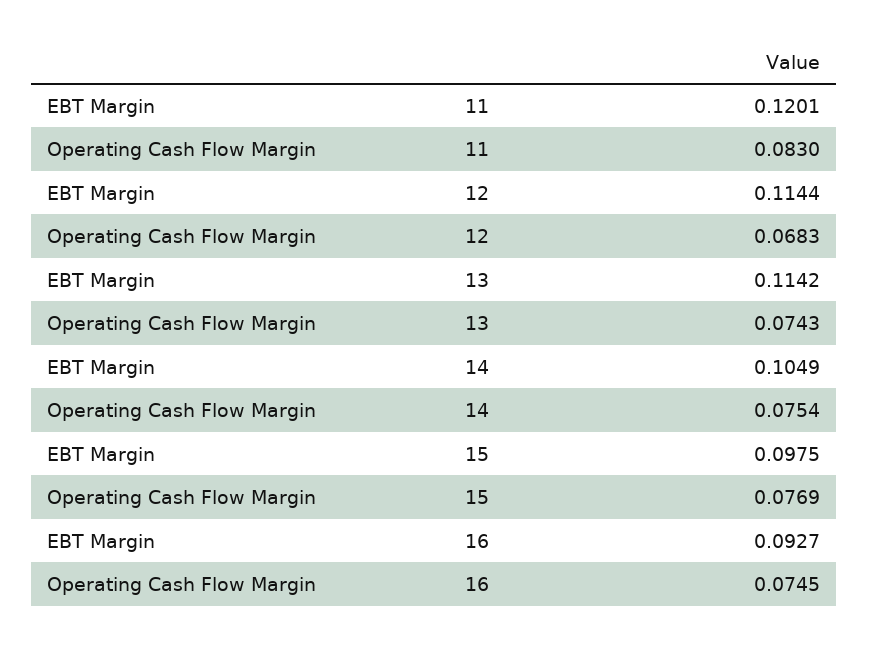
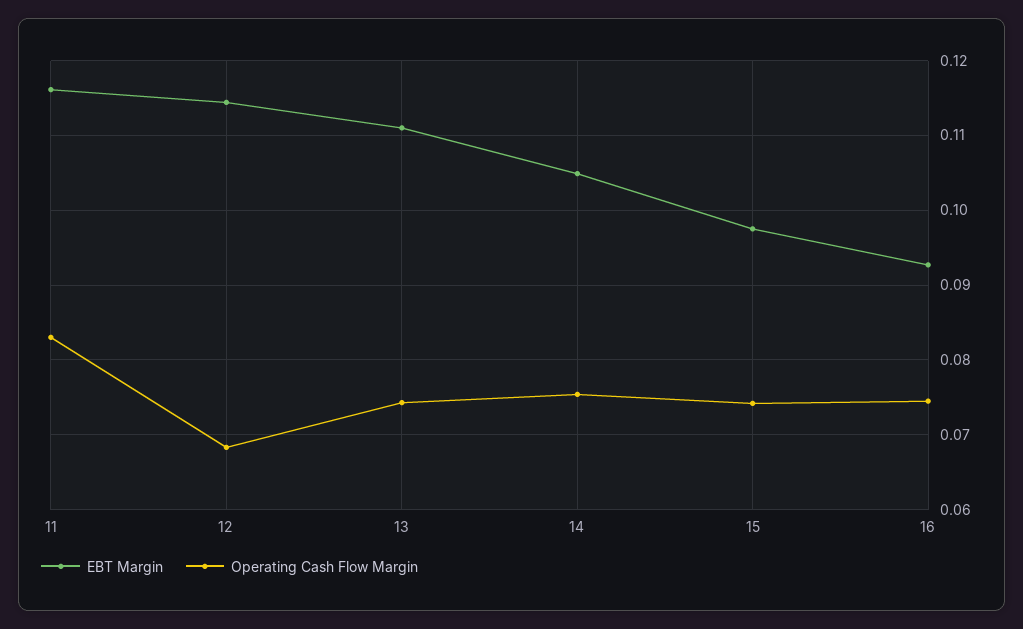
  {
    "EBT Margin": {
-     "11": 0.1201,
+     "11": 0.116,
      "12": 0.1144,
-     "13": 0.1142,
+     "13": 0.111,
      "14": 0.1049,
      "15": 0.0975,
      "16": 0.0927
    },
    "Operating Cash Flow Margin": {
      "11": 0.083,
      "12": 0.0683,
      "13": 0.0743,
      "14": 0.0754,
-     "15": 0.0769,
+     "15": 0.074,
      "16": 0.0745
    }
  }

